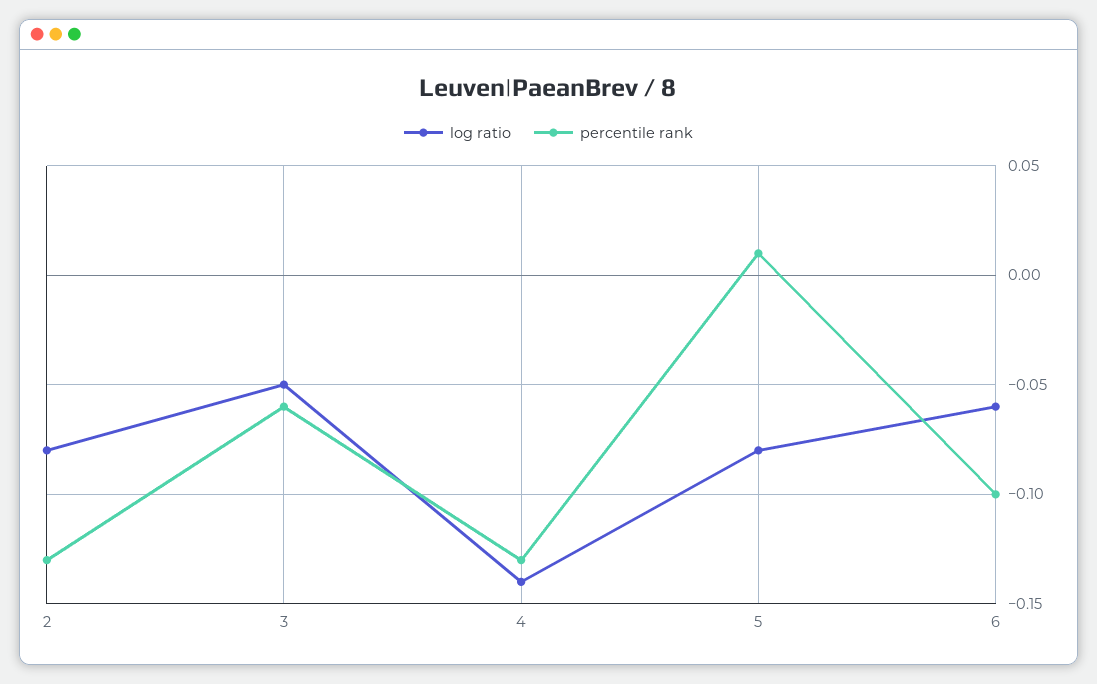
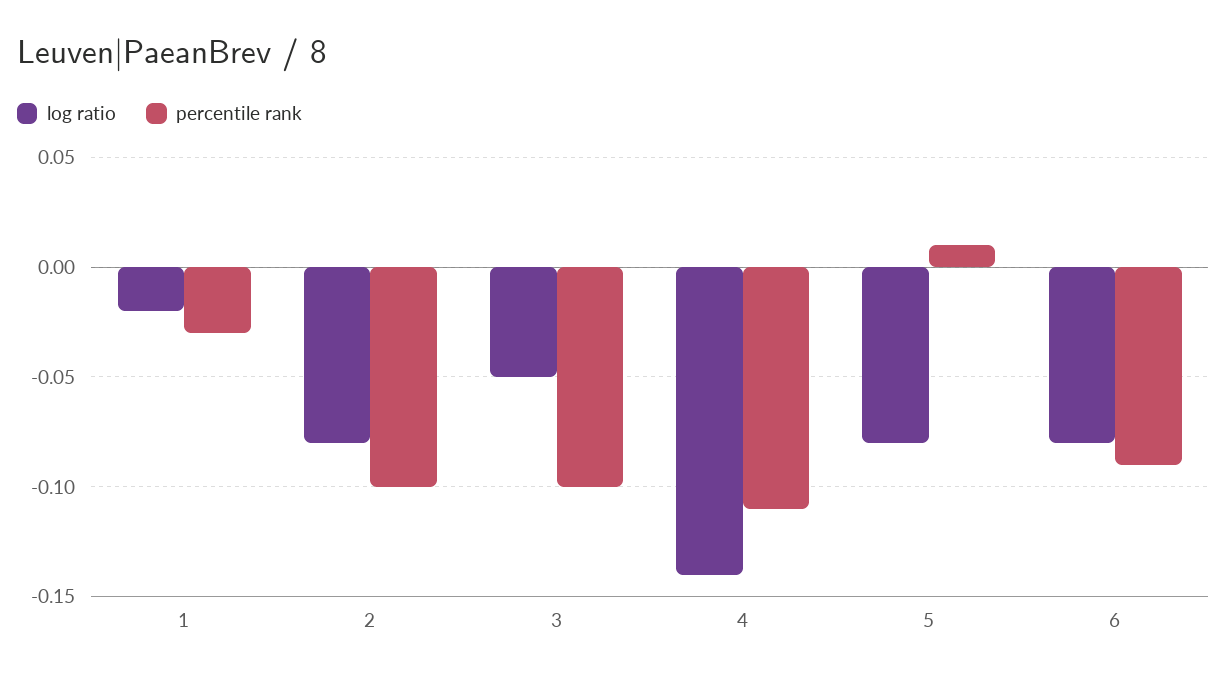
  {
    "log ratio": {
      "2": -0.08,
      "3": -0.05,
      "4": -0.14,
      "5": -0.08,
-     "6": -0.06
+     "6": -0.08,
+     "1": -0.02
    },
    "percentile rank": {
-     "2": -0.13,
+     "2": -0.1,
-     "3": -0.06,
+     "3": -0.1,
-     "4": -0.13,
+     "4": -0.11,
      "5": 0.01,
-     "6": -0.1
+     "6": -0.09,
+     "1": -0.03
    }
  }

